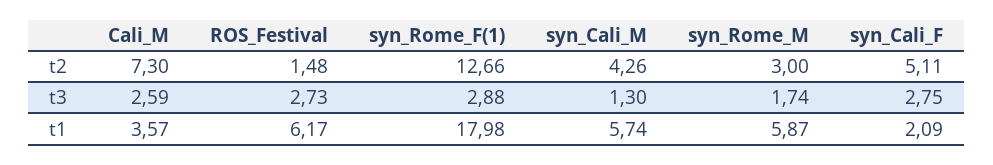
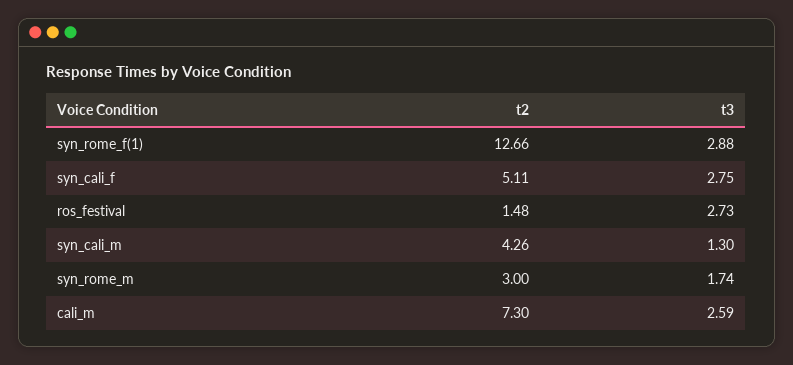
  {
    "Cali_M": {
      "t2": 7.3,
-     "t3": 2.59,
+     "t3": 2.59
-     "t1": 3.57
    },
    "ROS_Festival": {
      "t2": 1.48,
-     "t3": 2.73,
+     "t3": 2.73
-     "t1": 6.17
    },
    "syn_Rome_F(1)": {
      "t2": 12.66,
-     "t3": 2.88,
+     "t3": 2.88
-     "t1": 17.98
    },
    "syn_Cali_M": {
      "t2": 4.26,
-     "t3": 1.3,
+     "t3": 1.3
-     "t1": 5.74
    },
    "syn_Rome_M": {
      "t2": 3,
-     "t3": 1.74,
+     "t3": 1.74
-     "t1": 5.87
    },
    "syn_Cali_F": {
      "t2": 5.11,
-     "t3": 2.75,
+     "t3": 2.75
-     "t1": 2.09
    }
  }

